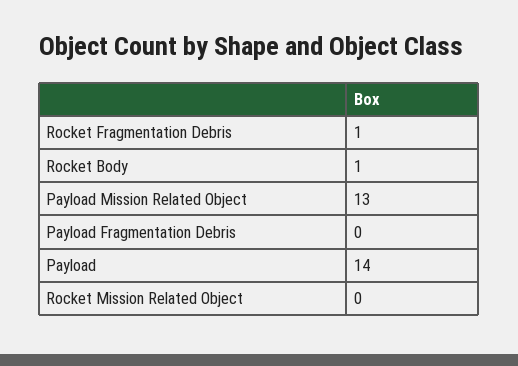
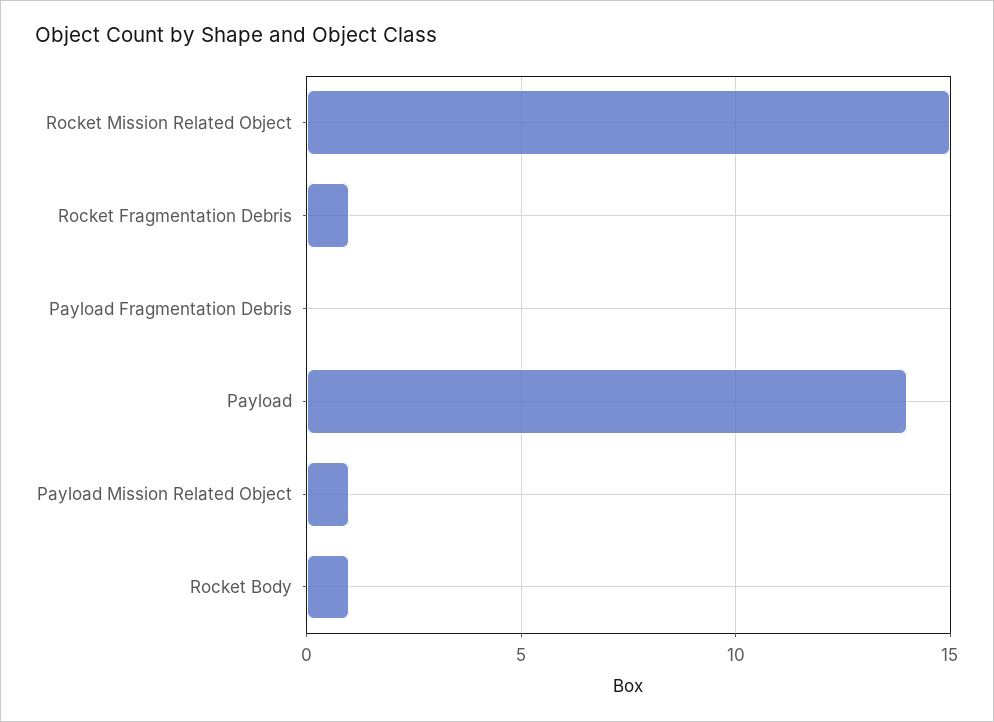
  {
    "Rocket Fragmentation Debris": 1,
    "Rocket Body": 1,
-   "Payload Mission Related Object": 13,
+   "Payload Mission Related Object": 1,
    "Payload Fragmentation Debris": 0,
    "Payload": 14,
-   "Rocket Mission Related Object": 0
+   "Rocket Mission Related Object": 15
  }

